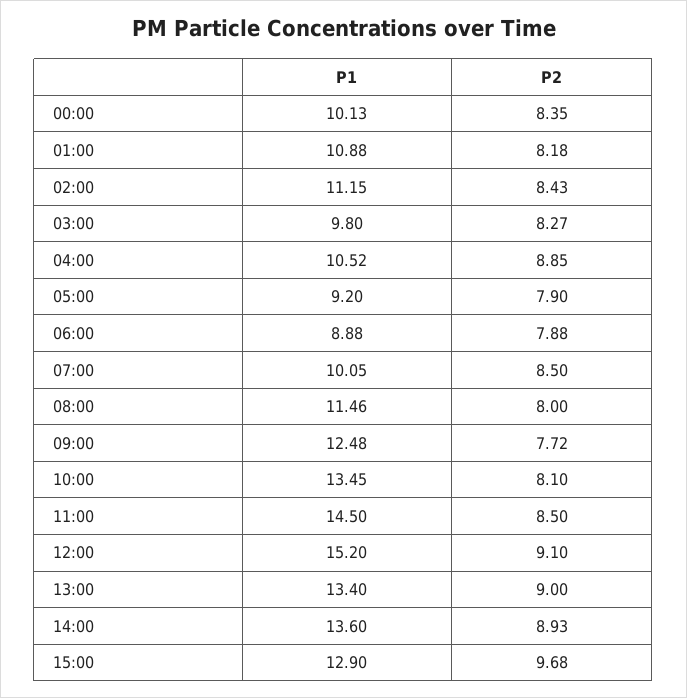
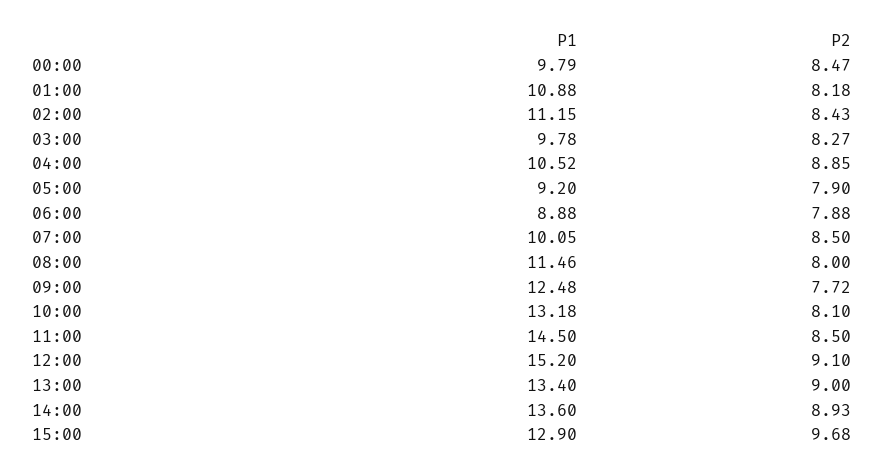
  {
    "P1": {
-     "00:00": 10.13,
+     "00:00": 9.79,
      "01:00": 10.88,
      "02:00": 11.15,
-     "03:00": 9.8,
+     "03:00": 9.78,
      "04:00": 10.52,
      "05:00": 9.2,
      "06:00": 8.88,
      "07:00": 10.05,
      "08:00": 11.46,
      "09:00": 12.48,
-     "10:00": 13.45,
+     "10:00": 13.18,
      "11:00": 14.5,
      "12:00": 15.2,
      "13:00": 13.4,
      "14:00": 13.6,
      "15:00": 12.9
    },
    "P2": {
-     "00:00": 8.35,
+     "00:00": 8.47,
      "01:00": 8.18,
      "02:00": 8.43,
      "03:00": 8.27,
      "04:00": 8.85,
      "05:00": 7.9,
      "06:00": 7.88,
      "07:00": 8.5,
      "08:00": 8,
      "09:00": 7.72,
      "10:00": 8.1,
      "11:00": 8.5,
      "12:00": 9.1,
      "13:00": 9,
      "14:00": 8.93,
      "15:00": 9.68
    }
  }

